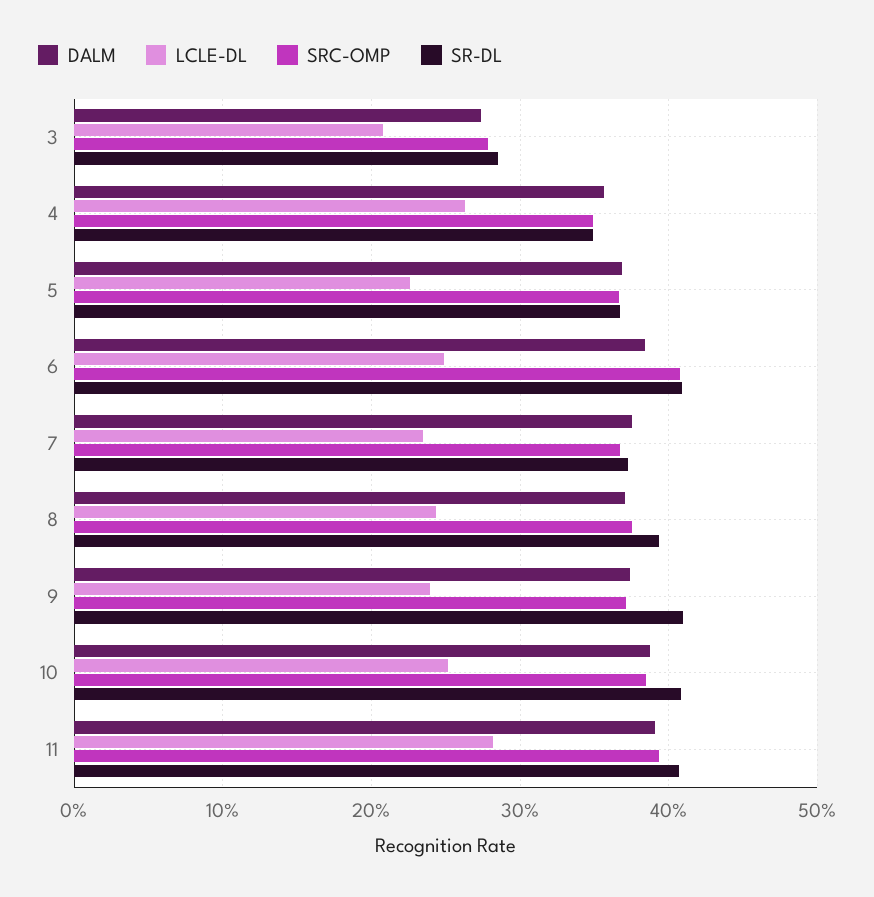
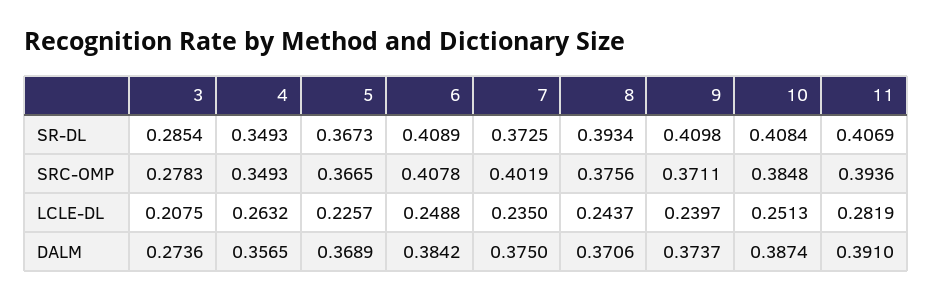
  {
    "DALM": {
      "3": 0.2736,
      "4": 0.3565,
      "5": 0.3689,
      "6": 0.3842,
      "7": 0.375,
      "8": 0.3706,
      "9": 0.3737,
      "10": 0.3874,
      "11": 0.391
    },
    "LCLE-DL": {
      "3": 0.2075,
      "4": 0.2632,
      "5": 0.2257,
      "6": 0.2488,
      "7": 0.235,
      "8": 0.2437,
      "9": 0.2397,
      "10": 0.2513,
      "11": 0.2819
    },
    "SRC-OMP": {
      "3": 0.2783,
      "4": 0.3493,
      "5": 0.3665,
      "6": 0.4078,
-     "7": 0.37,
+     "7": 0.4019,
      "8": 0.3756,
      "9": 0.3711,
      "10": 0.3848,
      "11": 0.3936
    },
    "SR-DL": {
      "3": 0.2854,
      "4": 0.3493,
      "5": 0.3673,
      "6": 0.4089,
      "7": 0.3725,
      "8": 0.3934,
      "9": 0.4098,
      "10": 0.4084,
      "11": 0.4069
    }
  }

